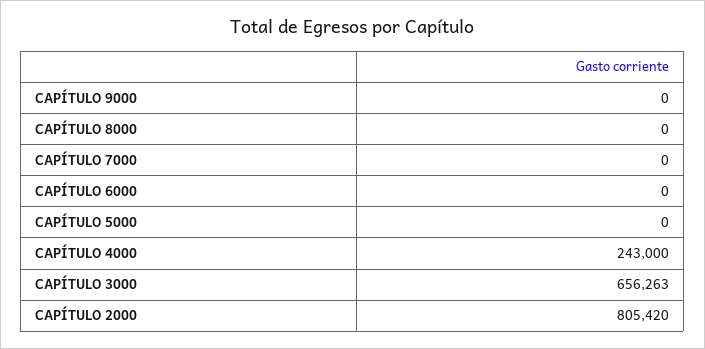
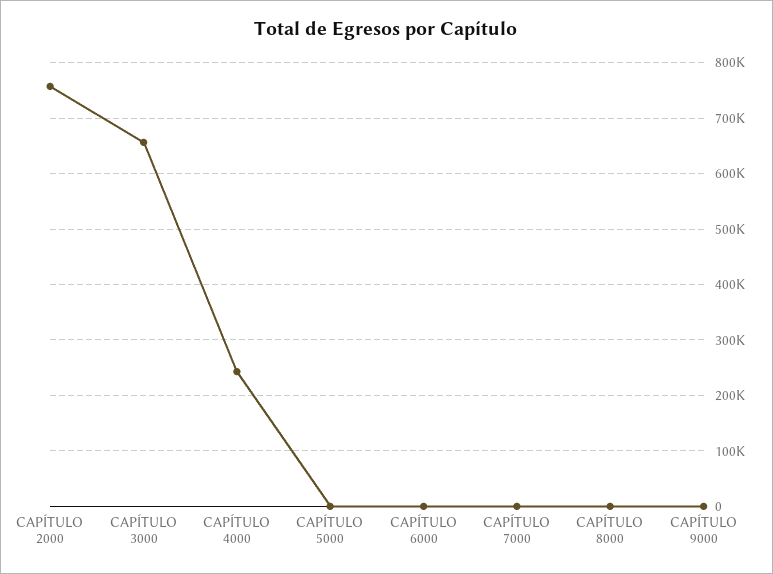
  {
    "CAPÍTULO 9000": 0,
    "CAPÍTULO 8000": 0,
    "CAPÍTULO 7000": 0,
    "CAPÍTULO 6000": 0,
    "CAPÍTULO 5000": 0,
    "CAPÍTULO 4000": 243000,
    "CAPÍTULO 3000": 656263,
-   "CAPÍTULO 2000": 805420
+   "CAPÍTULO 2000": 760000
  }

